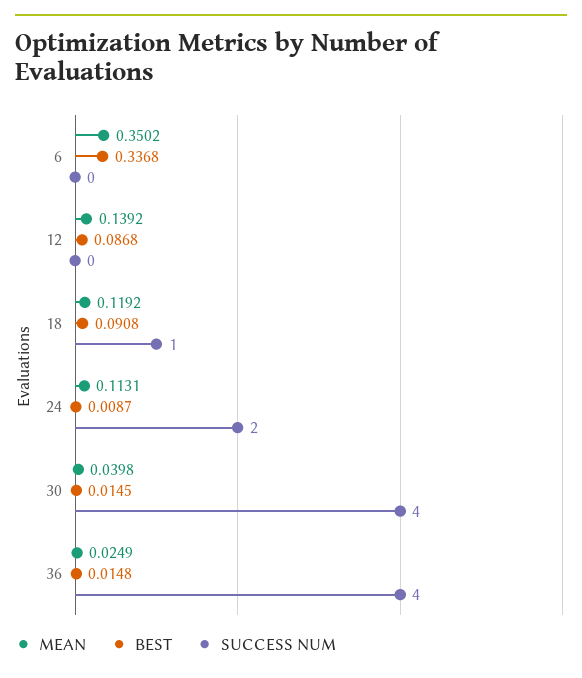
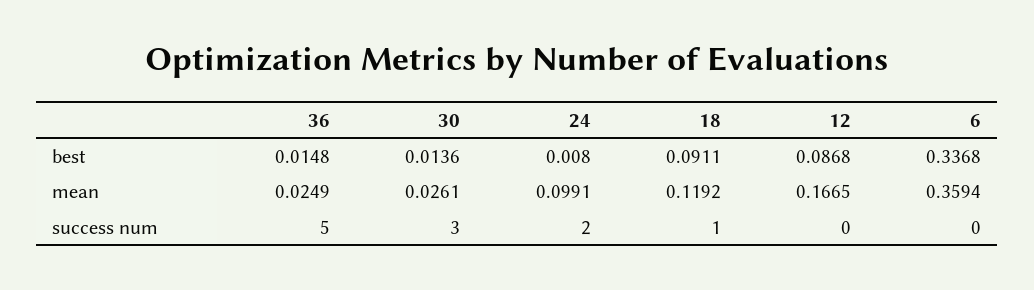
  {
    "MEAN": {
-     "6": 0.3502,
+     "6": 0.3594,
-     "12": 0.1392,
+     "12": 0.1665,
      "18": 0.1192,
-     "24": 0.1131,
+     "24": 0.0991,
-     "30": 0.0398,
+     "30": 0.0261,
      "36": 0.0249
    },
    "BEST": {
      "6": 0.3368,
      "12": 0.0868,
-     "18": 0.0908,
+     "18": 0.0911,
-     "24": 0.0087,
+     "24": 0.008,
-     "30": 0.0145,
+     "30": 0.0136,
      "36": 0.0148
    },
    "SUCCESS NUM": {
      "6": 0,
      "12": 0,
      "18": 1,
      "24": 2,
-     "30": 4,
+     "30": 3,
-     "36": 4
+     "36": 5
    }
  }

